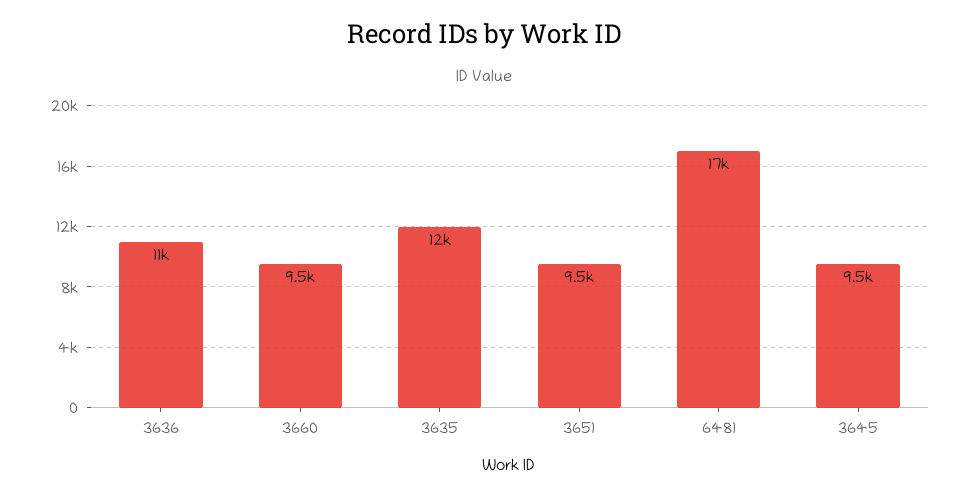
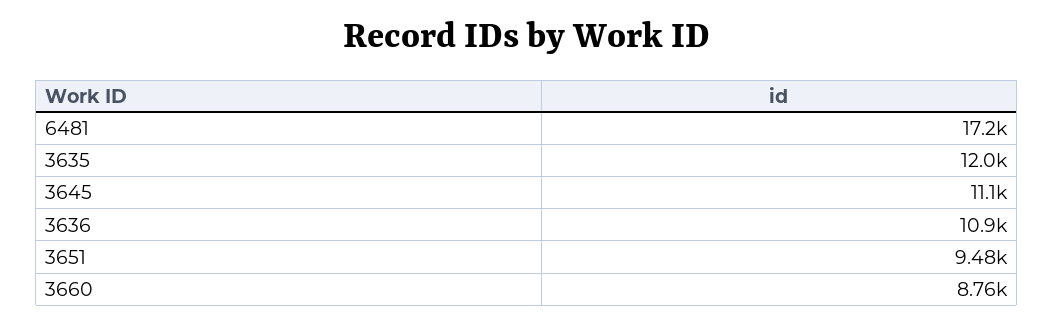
  {
    "3636": 10900,
-   "3660": 9500,
+   "3660": 8760,
    "3635": 12000,
    "3651": 9480,
    "6481": 17200,
-   "3645": 9500
+   "3645": 11100
  }

